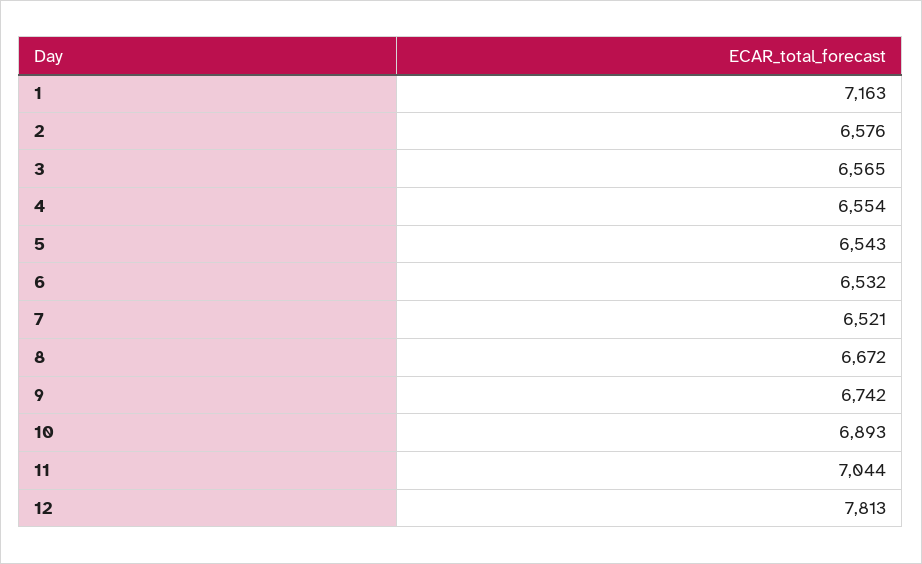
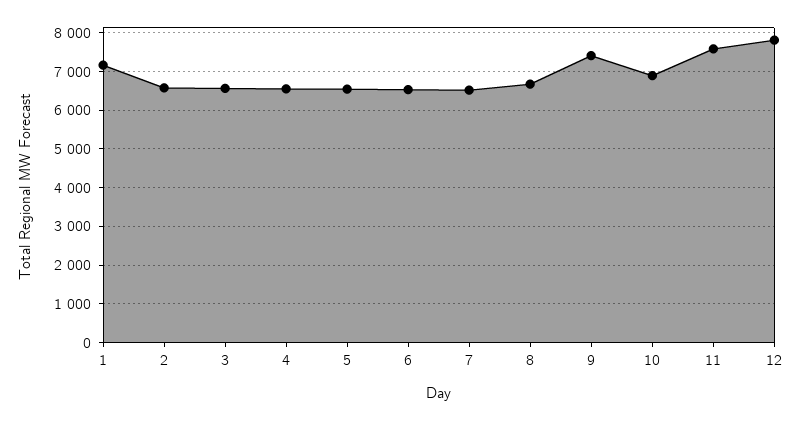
  {
    "1": 7163,
    "2": 6576,
    "3": 6565,
    "4": 6554,
    "5": 6543,
    "6": 6532,
    "7": 6521,
    "8": 6672,
-   "9": 6742,
+   "9": 7400,
    "10": 6893,
-   "11": 7044,
+   "11": 7600,
    "12": 7813
  }

